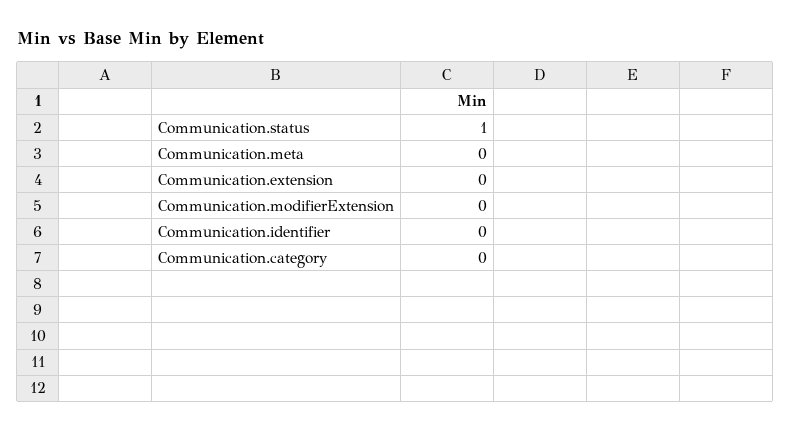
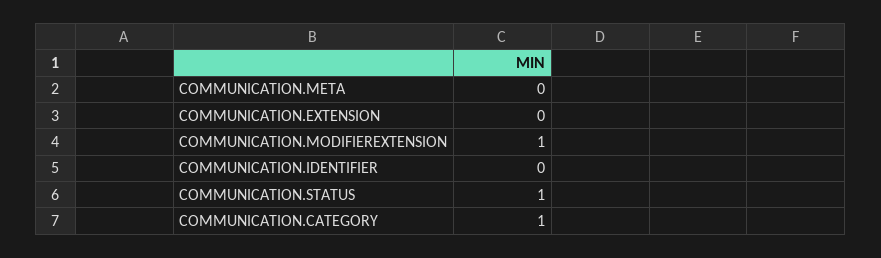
  {
    "Communication.status": 1,
    "Communication.meta": 0,
    "Communication.extension": 0,
-   "Communication.modifierExtension": 0,
+   "Communication.modifierExtension": 1,
    "Communication.identifier": 0,
-   "Communication.category": 0
+   "Communication.category": 1
  }

